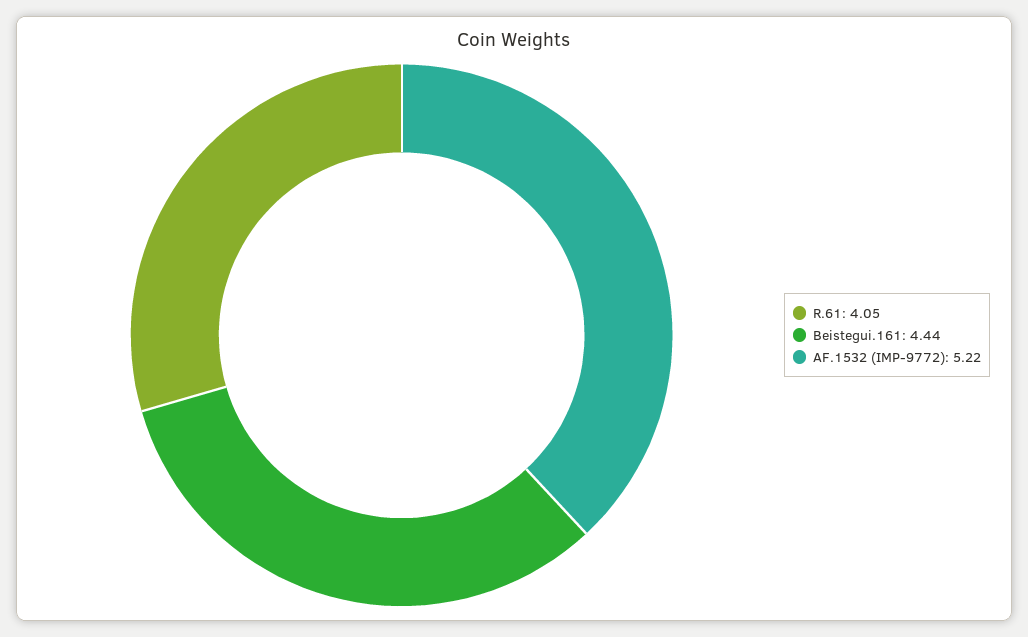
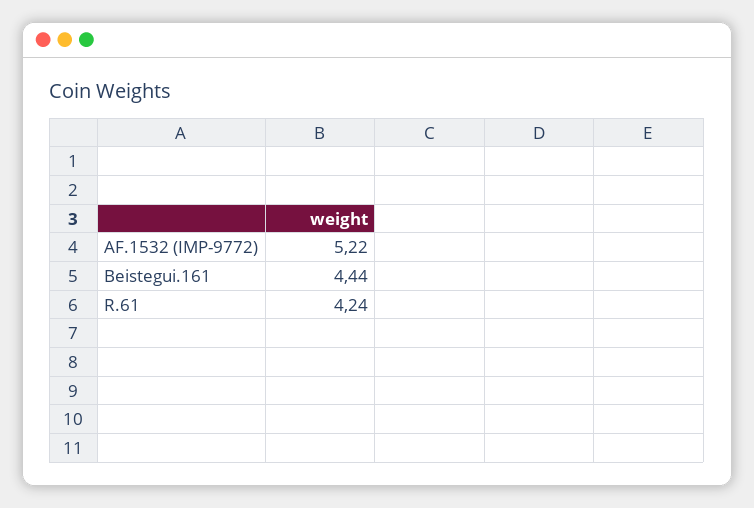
  {
-   "R.61": 4.05,
+   "R.61": 4.24,
    "Beistegui.161": 4.44,
    "AF.1532 (IMP-9772)": 5.22
  }

